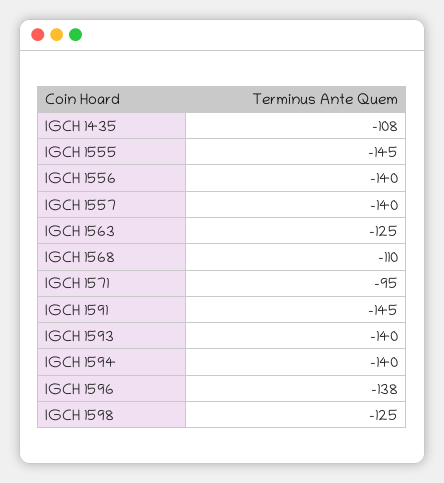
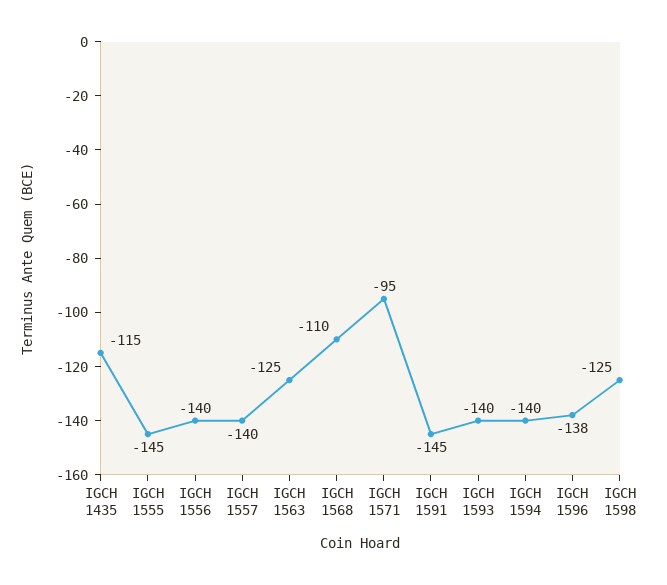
  {
-   "IGCH 1435": -108,
+   "IGCH 1435": -115,
    "IGCH 1555": -145,
    "IGCH 1556": -140,
    "IGCH 1557": -140,
    "IGCH 1563": -125,
    "IGCH 1568": -110,
    "IGCH 1571": -95,
    "IGCH 1591": -145,
    "IGCH 1593": -140,
    "IGCH 1594": -140,
    "IGCH 1596": -138,
    "IGCH 1598": -125
  }

